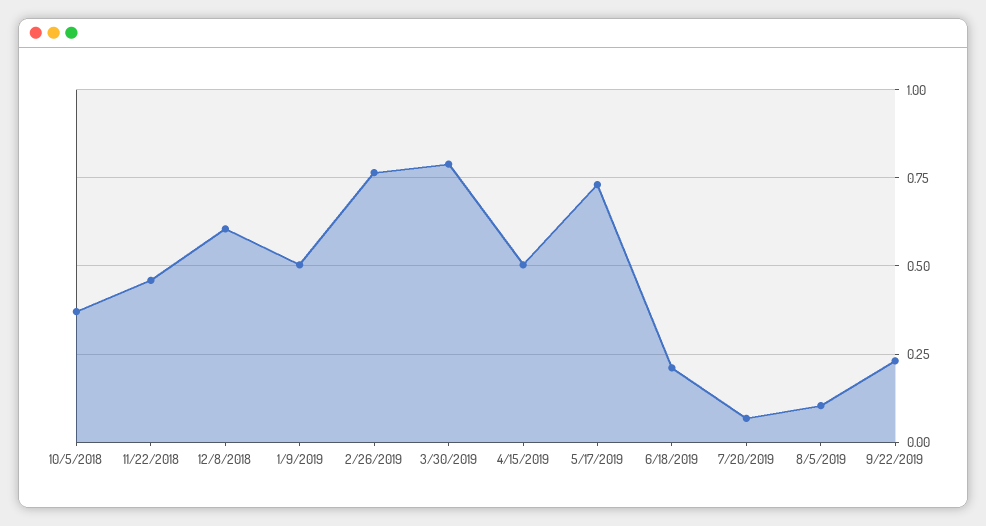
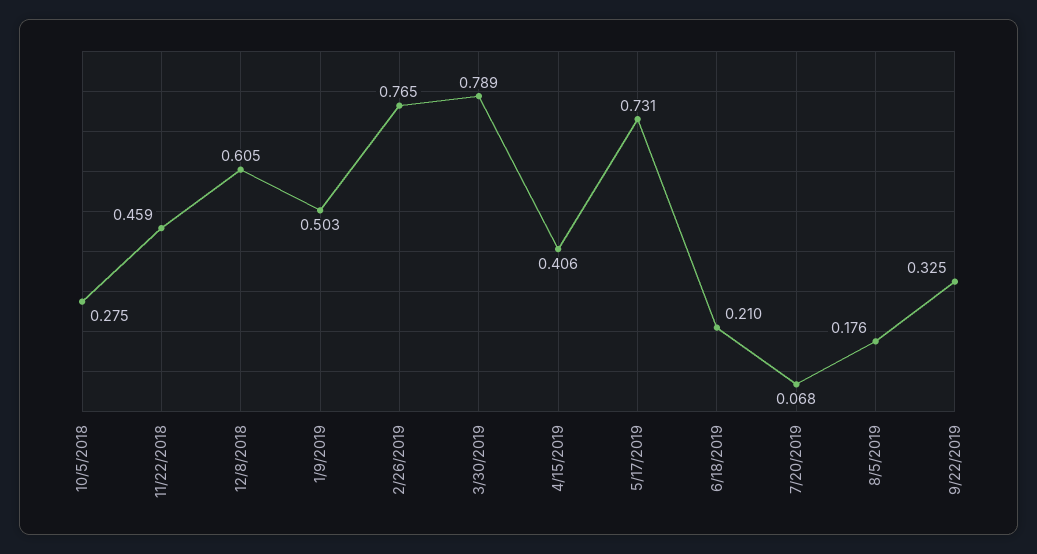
  {
-   "10/5/2018": 0.375,
+   "10/5/2018": 0.275,
    "11/22/2018": 0.459,
    "12/8/2018": 0.605,
    "1/9/2019": 0.503,
    "2/26/2019": 0.765,
    "3/30/2019": 0.789,
-   "4/15/2019": 0.5,
+   "4/15/2019": 0.406,
    "5/17/2019": 0.731,
    "6/18/2019": 0.21,
    "7/20/2019": 0.068,
-   "8/5/2019": 0.1,
+   "8/5/2019": 0.176,
-   "9/22/2019": 0.225
+   "9/22/2019": 0.325
  }

